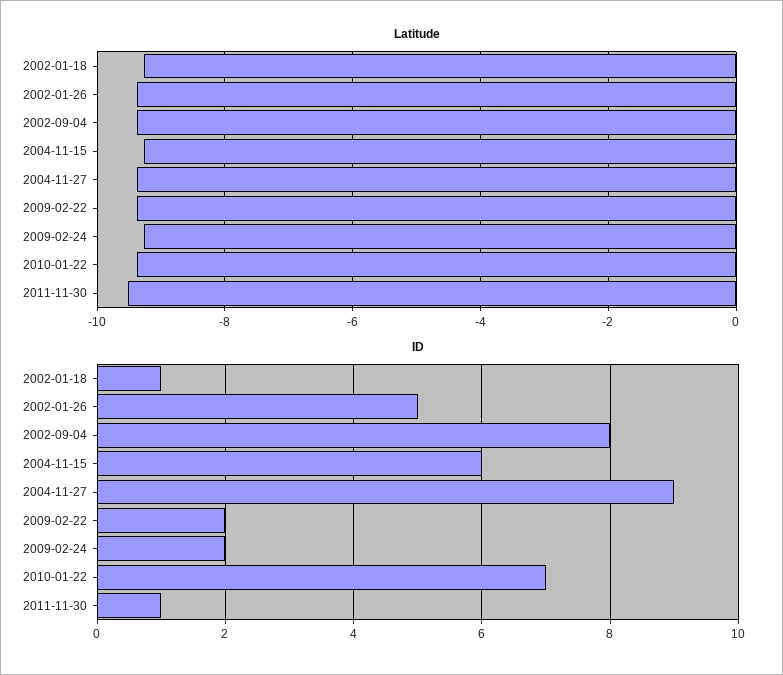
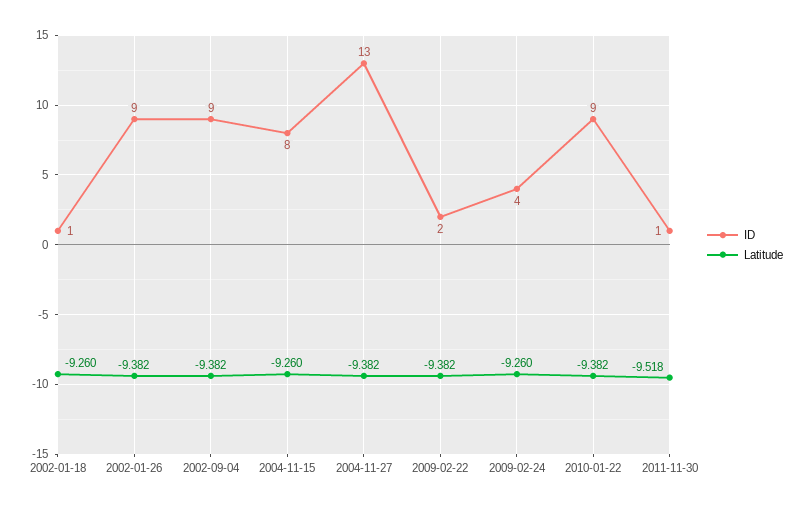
  {
    "Latitude": {
      "2002-01-18": -9.26,
      "2002-01-26": -9.382,
      "2002-09-04": -9.382,
      "2004-11-15": -9.26,
      "2004-11-27": -9.382,
      "2009-02-22": -9.382,
      "2009-02-24": -9.26,
      "2010-01-22": -9.382,
      "2011-11-30": -9.518
    },
    "ID": {
      "2002-01-18": 1,
-     "2002-01-26": 5,
+     "2002-01-26": 9,
-     "2002-09-04": 8,
+     "2002-09-04": 9,
-     "2004-11-15": 6,
+     "2004-11-15": 8,
-     "2004-11-27": 9,
+     "2004-11-27": 13,
      "2009-02-22": 2,
-     "2009-02-24": 2,
+     "2009-02-24": 4,
-     "2010-01-22": 7,
+     "2010-01-22": 9,
      "2011-11-30": 1
    }
  }

